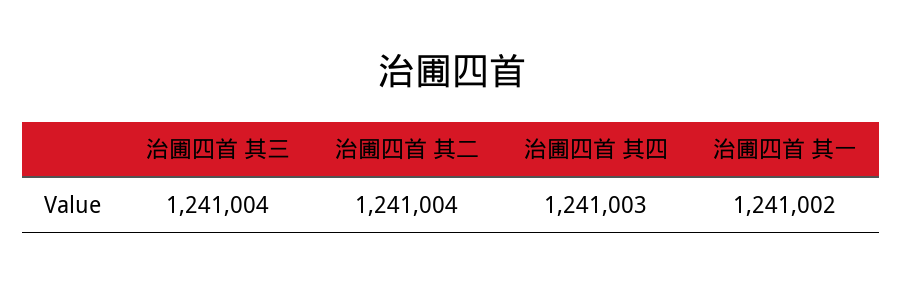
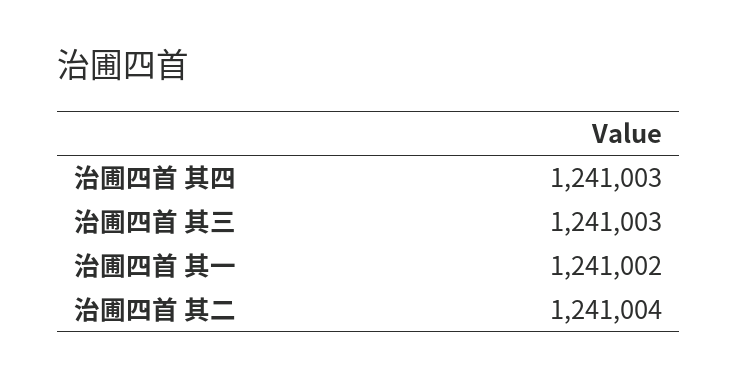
  {
-   "治圃四首 其三": 1241004,
+   "治圃四首 其三": 1241003,
    "治圃四首 其二": 1241004,
    "治圃四首 其四": 1241003,
    "治圃四首 其一": 1241002
  }

